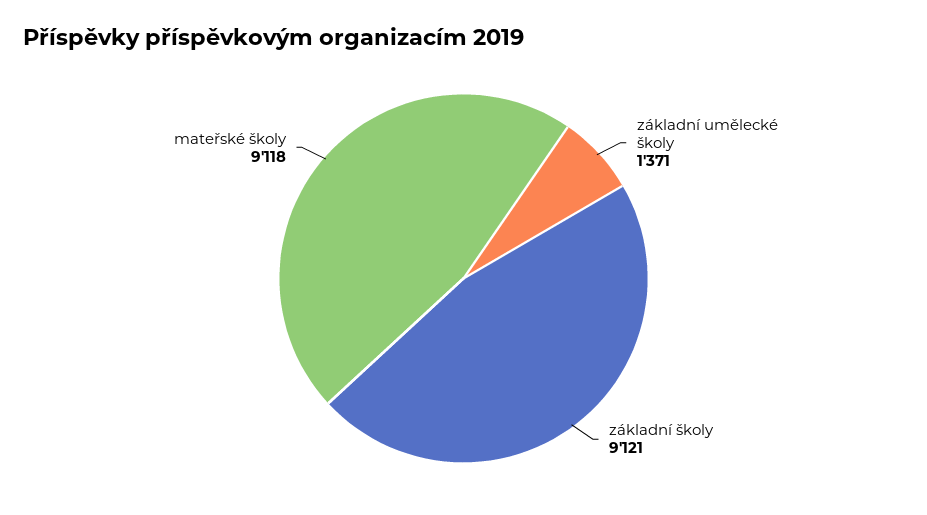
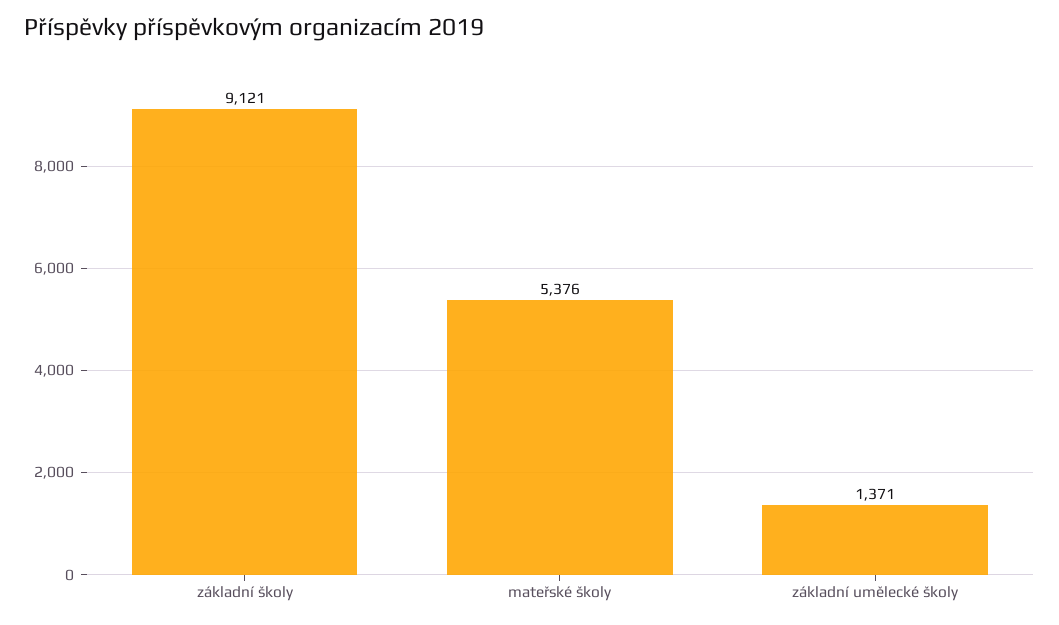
  {
    "základní umělecké školy": 1371,
    "základní školy": 9121,
-   "mateřské školy": 9118
+   "mateřské školy": 5376
  }

